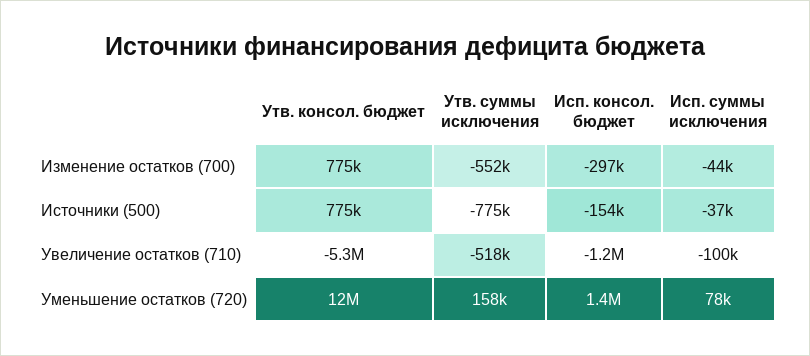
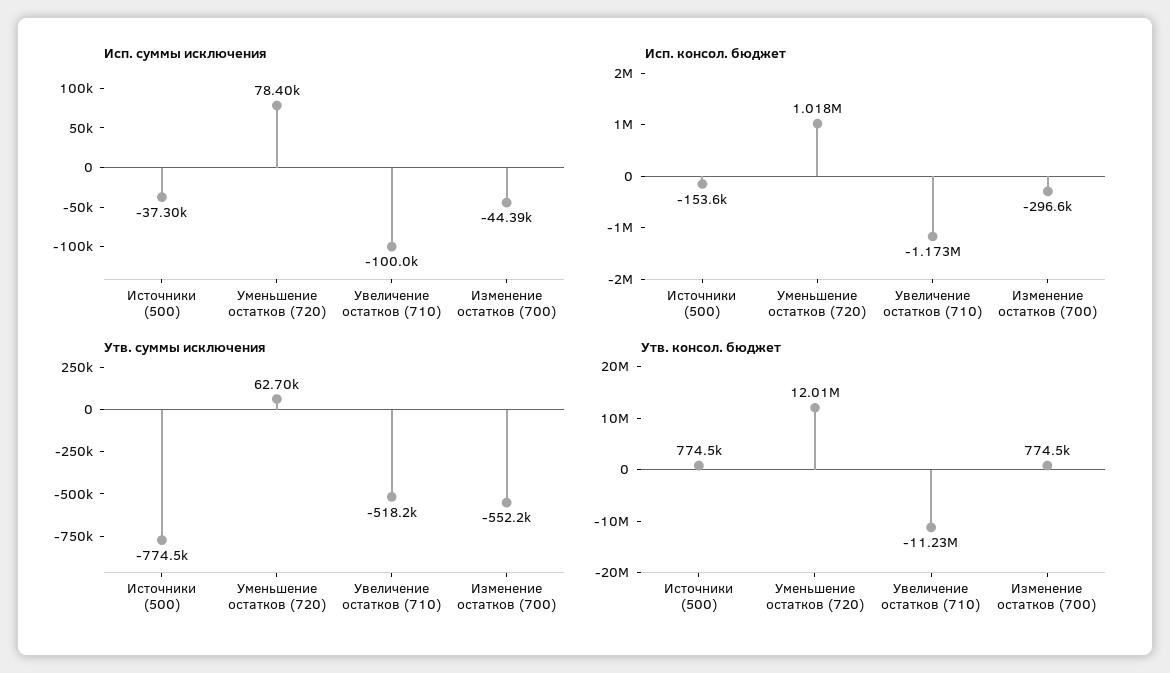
  {
    "Утв. консол. бюджет": {
      "Изменение остатков (700)": 774500,
      "Источники (500)": 774500,
-     "Увеличение остатков (710)": -5300000,
+     "Увеличение остатков (710)": -11230000,
      "Уменьшение остатков (720)": 12010000
    },
    "Утв. суммы исключения": {
      "Изменение остатков (700)": -552200,
      "Источники (500)": -774500,
      "Увеличение остатков (710)": -518200,
-     "Уменьшение остатков (720)": 158000
+     "Уменьшение остатков (720)": 62700
    },
    "Исп. консол. бюджет": {
      "Изменение остатков (700)": -296600,
      "Источники (500)": -153600,
      "Увеличение остатков (710)": -1173000,
-     "Уменьшение остатков (720)": 1400000
+     "Уменьшение остатков (720)": 1018000
    },
    "Исп. суммы исключения": {
      "Изменение остатков (700)": -44390,
      "Источники (500)": -37300,
      "Увеличение остатков (710)": -100000,
      "Уменьшение остатков (720)": 78400
    }
  }

